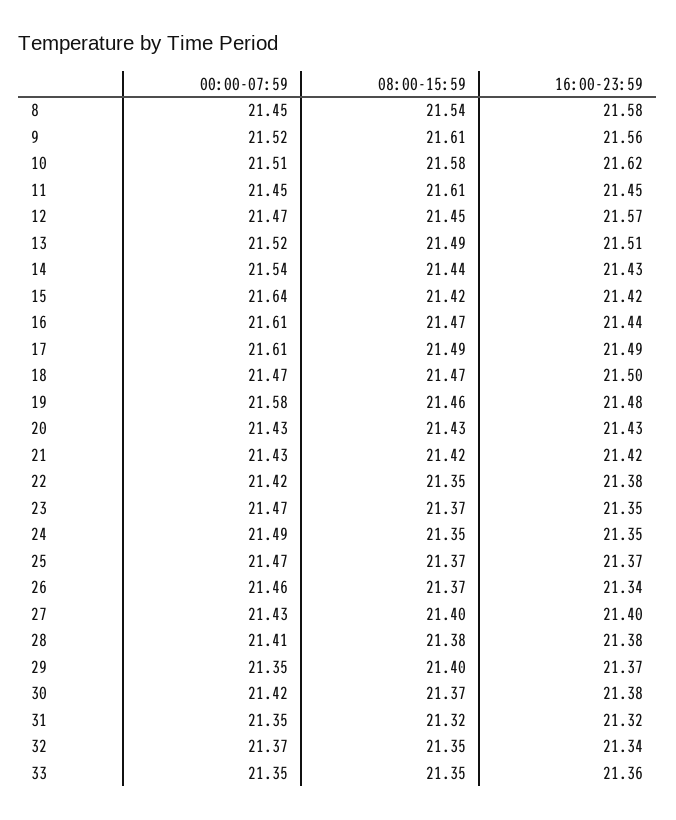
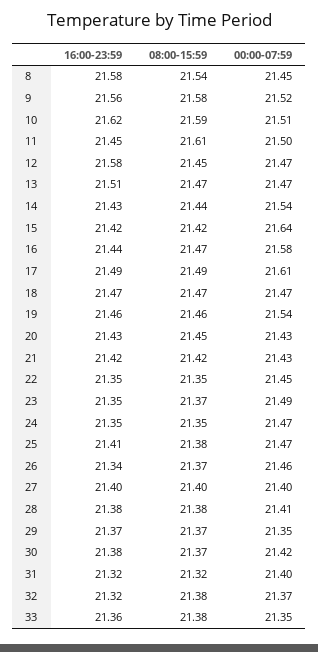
  {
    "00:00-07:59": {
      "8": 21.45,
      "9": 21.52,
      "10": 21.51,
-     "11": 21.45,
+     "11": 21.5,
      "12": 21.47,
-     "13": 21.52,
+     "13": 21.47,
      "14": 21.54,
      "15": 21.64,
-     "16": 21.61,
+     "16": 21.58,
      "17": 21.61,
      "18": 21.47,
-     "19": 21.58,
+     "19": 21.54,
      "20": 21.43,
      "21": 21.43,
-     "22": 21.42,
+     "22": 21.45,
-     "23": 21.47,
+     "23": 21.49,
-     "24": 21.49,
+     "24": 21.47,
      "25": 21.47,
      "26": 21.46,
-     "27": 21.43,
+     "27": 21.4,
      "28": 21.41,
      "29": 21.35,
      "30": 21.42,
-     "31": 21.35,
+     "31": 21.4,
      "32": 21.37,
      "33": 21.35
    },
    "08:00-15:59": {
      "8": 21.54,
-     "9": 21.61,
+     "9": 21.58,
-     "10": 21.58,
+     "10": 21.59,
      "11": 21.61,
      "12": 21.45,
-     "13": 21.49,
+     "13": 21.47,
      "14": 21.44,
      "15": 21.42,
      "16": 21.47,
      "17": 21.49,
      "18": 21.47,
      "19": 21.46,
-     "20": 21.43,
+     "20": 21.45,
      "21": 21.42,
      "22": 21.35,
      "23": 21.37,
      "24": 21.35,
-     "25": 21.37,
+     "25": 21.38,
      "26": 21.37,
      "27": 21.4,
      "28": 21.38,
-     "29": 21.4,
+     "29": 21.37,
      "30": 21.37,
      "31": 21.32,
-     "32": 21.35,
+     "32": 21.38,
-     "33": 21.35
+     "33": 21.38
    },
    "16:00-23:59": {
      "8": 21.58,
      "9": 21.56,
      "10": 21.62,
      "11": 21.45,
-     "12": 21.57,
+     "12": 21.58,
      "13": 21.51,
      "14": 21.43,
      "15": 21.42,
      "16": 21.44,
      "17": 21.49,
-     "18": 21.5,
+     "18": 21.47,
-     "19": 21.48,
+     "19": 21.46,
      "20": 21.43,
      "21": 21.42,
-     "22": 21.38,
+     "22": 21.35,
      "23": 21.35,
      "24": 21.35,
-     "25": 21.37,
+     "25": 21.41,
      "26": 21.34,
      "27": 21.4,
      "28": 21.38,
      "29": 21.37,
      "30": 21.38,
      "31": 21.32,
-     "32": 21.34,
+     "32": 21.32,
      "33": 21.36
    }
  }

